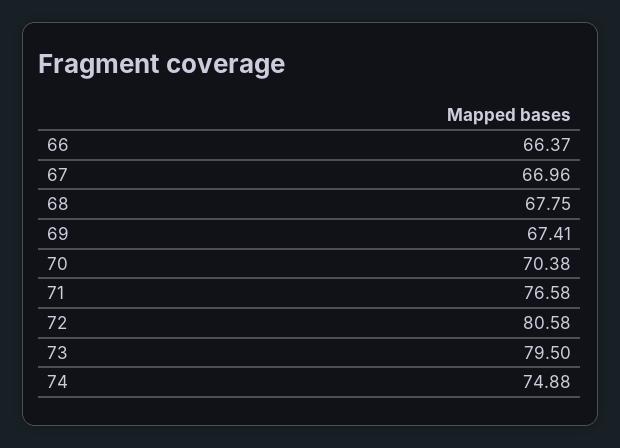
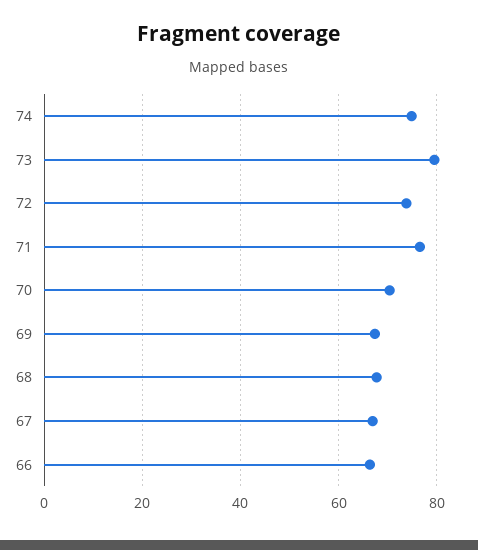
  {
    "66": 66.37,
    "67": 66.96,
    "68": 67.75,
    "69": 67.41,
    "70": 70.38,
    "71": 76.58,
-   "72": 80.58,
+   "72": 74,
    "73": 79.5,
    "74": 74.88
  }

